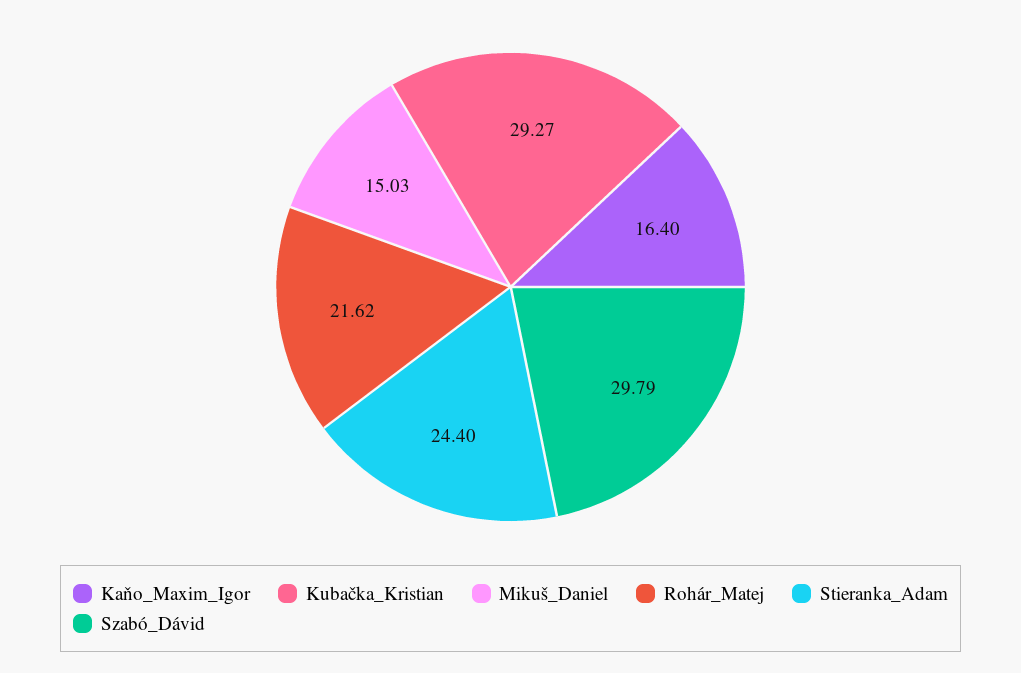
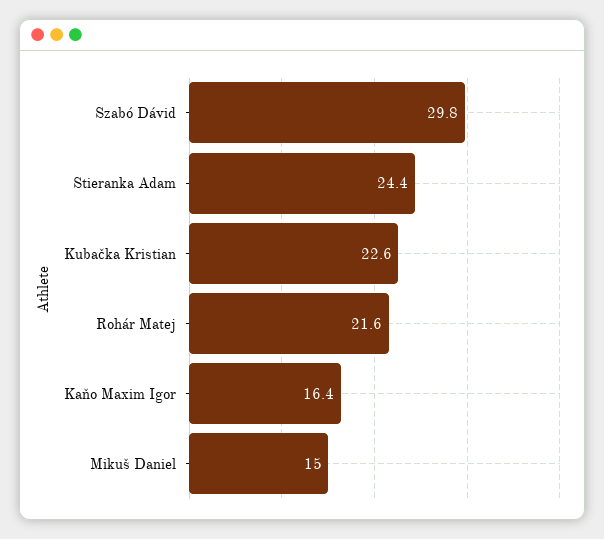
  {
    "Kaňo_Maxim_Igor": 16.4,
-   "Kubačka_Kristian": 29.27,
+   "Kubačka_Kristian": 22.6,
    "Mikuš_Daniel": 15.03,
    "Rohár_Matej": 21.62,
    "Stieranka_Adam": 24.4,
    "Szabó_Dávid": 29.79
  }

